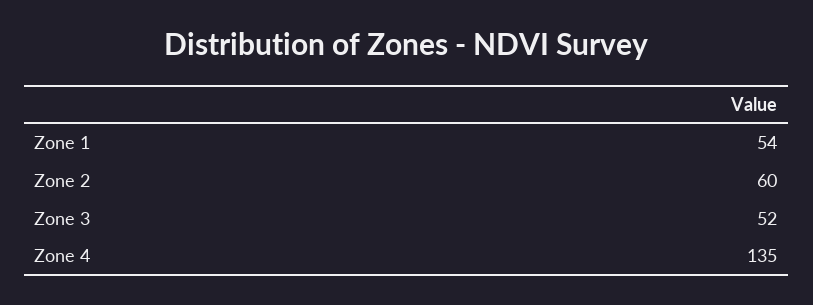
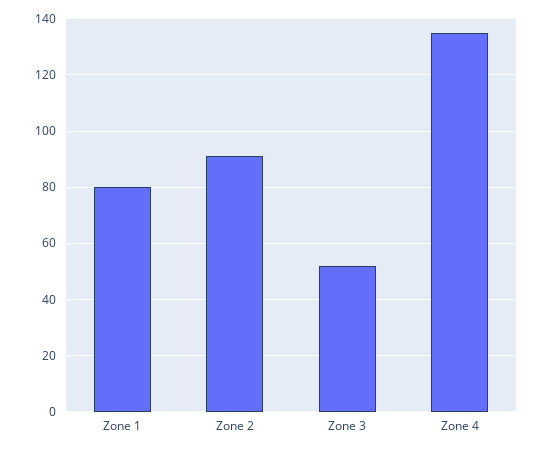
  {
-   "Zone 1": 54,
+   "Zone 1": 80,
-   "Zone 2": 60,
+   "Zone 2": 90,
    "Zone 3": 52,
    "Zone 4": 135
  }

